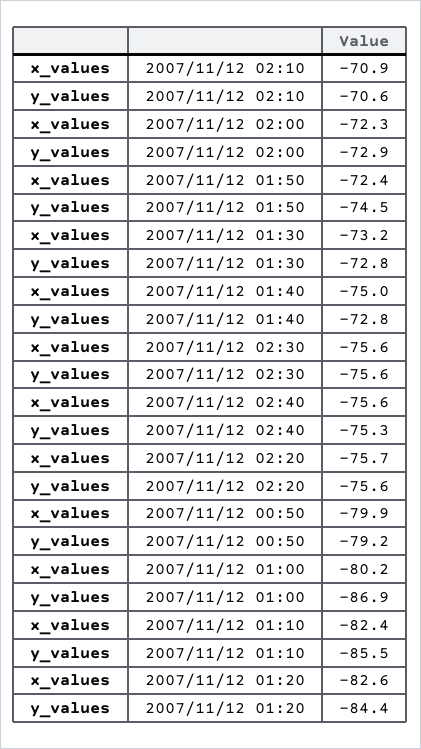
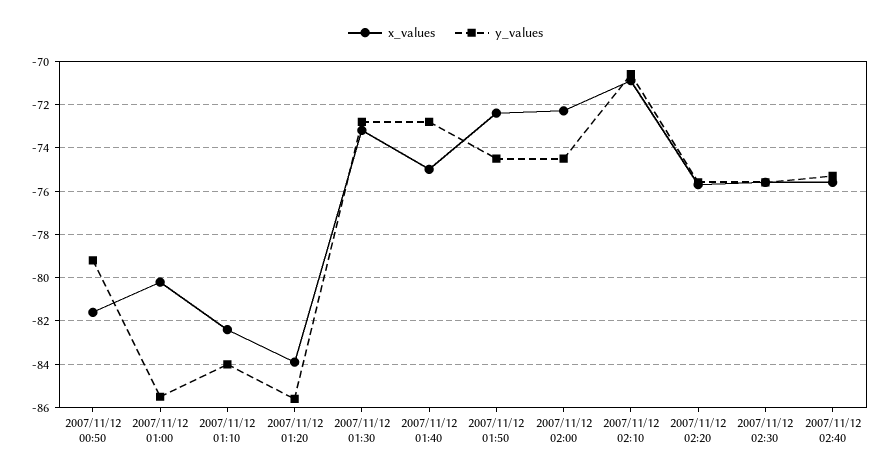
  {
    "x_values": {
      "2007/11/12 02:10": -70.9,
      "2007/11/12 02:00": -72.3,
      "2007/11/12 01:50": -72.4,
      "2007/11/12 01:30": -73.2,
      "2007/11/12 01:40": -75,
      "2007/11/12 02:30": -75.6,
      "2007/11/12 02:40": -75.6,
      "2007/11/12 02:20": -75.7,
-     "2007/11/12 00:50": -79.9,
+     "2007/11/12 00:50": -81.5,
      "2007/11/12 01:00": -80.2,
      "2007/11/12 01:10": -82.4,
-     "2007/11/12 01:20": -82.6
+     "2007/11/12 01:20": -84
    },
    "y_values": {
      "2007/11/12 02:10": -70.6,
-     "2007/11/12 02:00": -72.9,
+     "2007/11/12 02:00": -74.5,
      "2007/11/12 01:50": -74.5,
      "2007/11/12 01:30": -72.8,
      "2007/11/12 01:40": -72.8,
      "2007/11/12 02:30": -75.6,
      "2007/11/12 02:40": -75.3,
      "2007/11/12 02:20": -75.6,
      "2007/11/12 00:50": -79.2,
-     "2007/11/12 01:00": -86.9,
+     "2007/11/12 01:00": -85.5,
-     "2007/11/12 01:10": -85.5,
+     "2007/11/12 01:10": -84,
-     "2007/11/12 01:20": -84.4
+     "2007/11/12 01:20": -85.5
    }
  }

